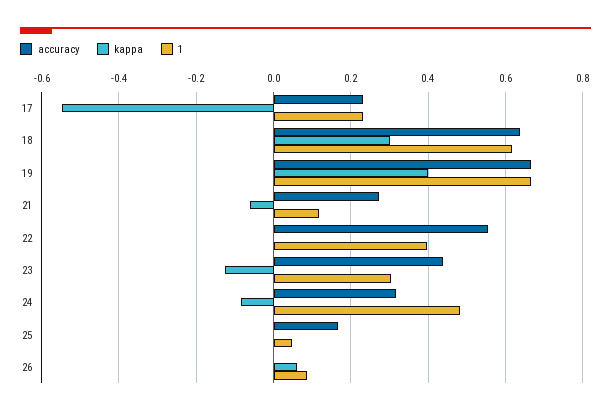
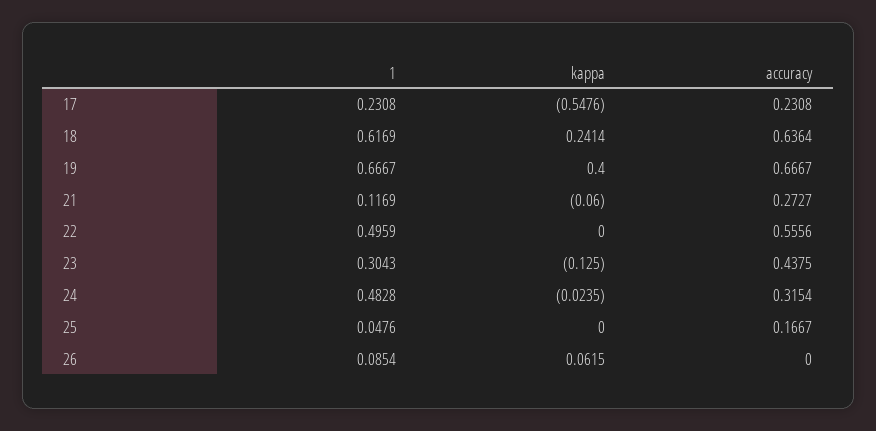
  {
    "accuracy": {
      "17": 0.2308,
      "18": 0.6364,
      "19": 0.6667,
      "21": 0.2727,
      "22": 0.5556,
      "23": 0.4375,
      "24": 0.3154,
      "25": 0.1667,
      "26": 0
    },
    "kappa": {
      "17": -0.5476,
-     "18": 0.3,
+     "18": 0.2414,
      "19": 0.4,
      "21": -0.06,
      "22": 0,
      "23": -0.125,
-     "24": -0.08,
+     "24": -0.0235,
      "25": 0,
      "26": 0.0615
    },
    "1": {
      "17": 0.2308,
      "18": 0.6169,
      "19": 0.6667,
      "21": 0.1169,
-     "22": 0.4,
+     "22": 0.4959,
      "23": 0.3043,
      "24": 0.4828,
      "25": 0.0476,
      "26": 0.0854
    }
  }

